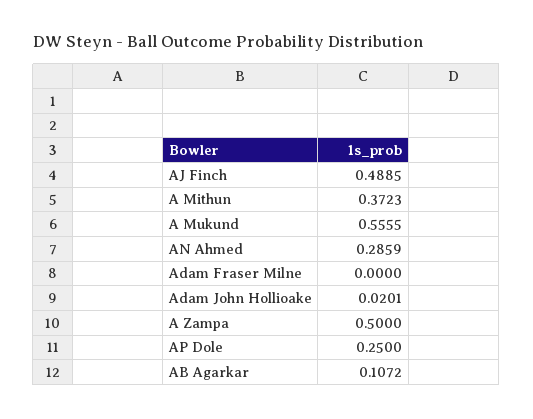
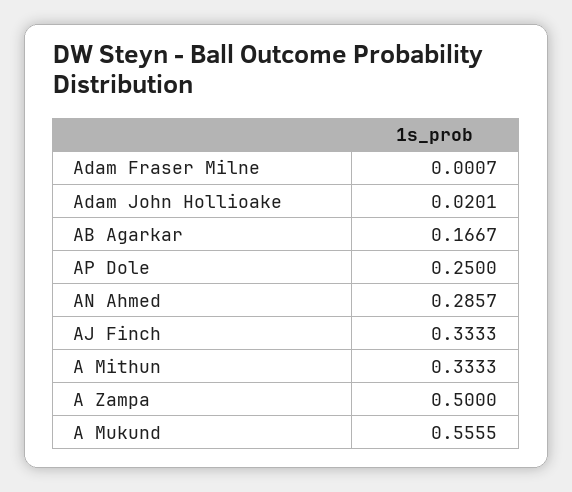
  {
-   "AJ Finch": 0.4885,
+   "AJ Finch": 0.3333,
-   "A Mithun": 0.3723,
+   "A Mithun": 0.3333,
    "A Mukund": 0.5555,
-   "AN Ahmed": 0.2859,
+   "AN Ahmed": 0.2857,
-   "Adam Fraser Milne": 0,
+   "Adam Fraser Milne": 0.0007,
    "Adam John Hollioake": 0.0201,
    "A Zampa": 0.5,
    "AP Dole": 0.25,
-   "AB Agarkar": 0.1072
+   "AB Agarkar": 0.1667
  }

